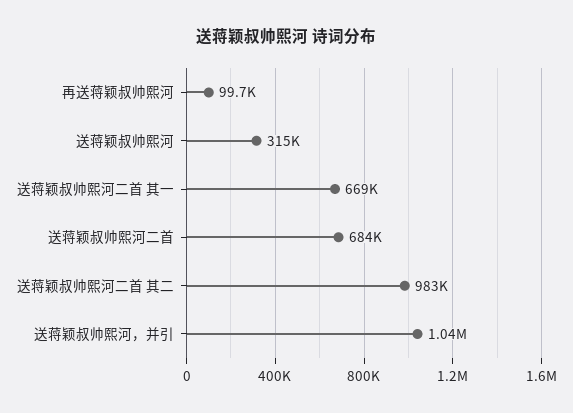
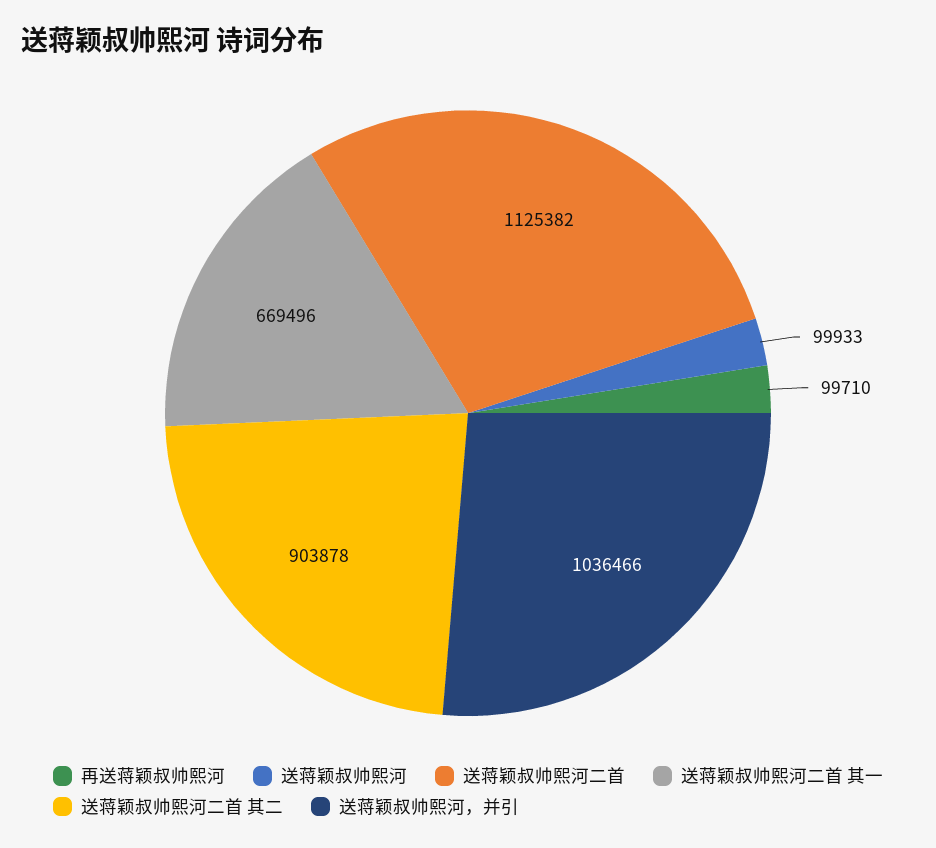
  {
    "再送蒋颖叔帅熙河": 99710,
-   "送蒋颖叔帅熙河": 315000,
+   "送蒋颖叔帅熙河": 99933,
    "送蒋颖叔帅熙河二首 其一": 669496,
-   "送蒋颖叔帅熙河二首": 684000,
+   "送蒋颖叔帅熙河二首": 1125382,
-   "送蒋颖叔帅熙河二首 其二": 983000,
+   "送蒋颖叔帅熙河二首 其二": 903878,
    "送蒋颖叔帅熙河，并引": 1036466
  }

